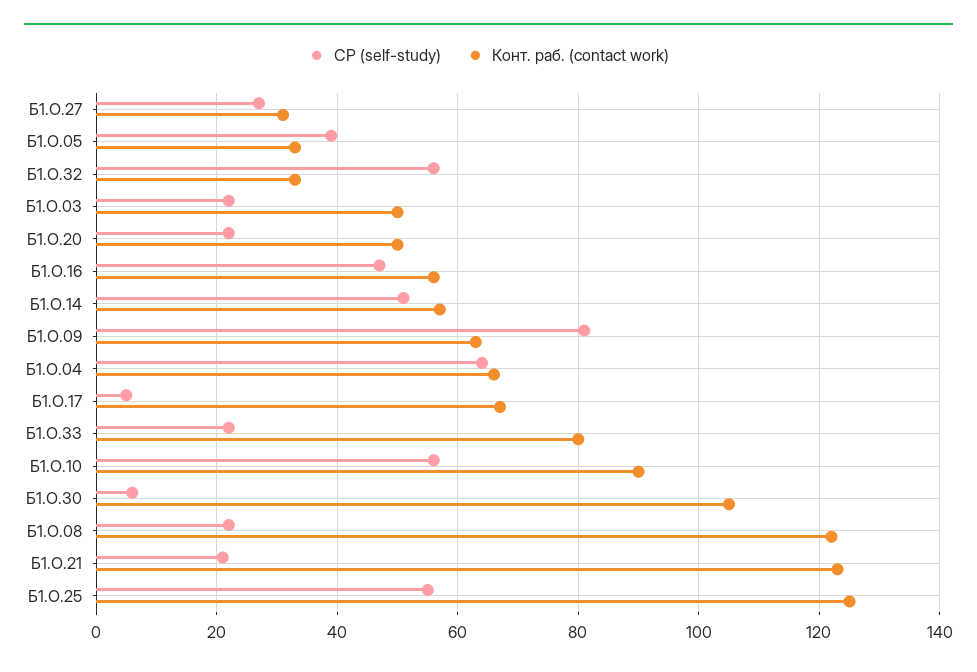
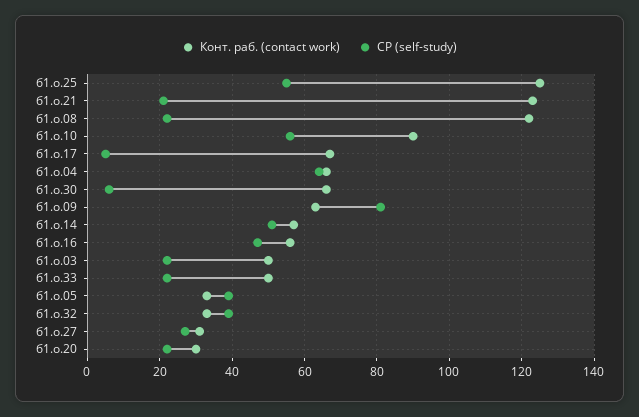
  {
    "СР (self-study)": {
      "Б1.О.27": 25,
      "Б1.О.05": 40,
-     "Б1.О.32": 55,
+     "Б1.О.32": 40,
      "Б1.О.03": 20,
      "Б1.О.20": 20,
      "Б1.О.16": 45,
      "Б1.О.14": 50,
      "Б1.О.09": 80,
      "Б1.О.04": 65,
      "Б1.О.17": 5,
      "Б1.О.33": 20,
      "Б1.О.10": 55,
      "Б1.О.30": 5,
      "Б1.О.08": 20,
      "Б1.О.21": 20,
      "Б1.О.25": 55
    },
    "Конт. раб. (contact work)": {
      "Б1.О.27": 30,
      "Б1.О.05": 35,
      "Б1.О.32": 35,
      "Б1.О.03": 50,
-     "Б1.О.20": 50,
+     "Б1.О.20": 30,
      "Б1.О.16": 55,
      "Б1.О.14": 55,
      "Б1.О.09": 65,
      "Б1.О.04": 65,
      "Б1.О.17": 65,
-     "Б1.О.33": 80,
+     "Б1.О.33": 50,
      "Б1.О.10": 90,
-     "Б1.О.30": 105,
+     "Б1.О.30": 65,
      "Б1.О.08": 120,
      "Б1.О.21": 125,
      "Б1.О.25": 125
    }
  }

